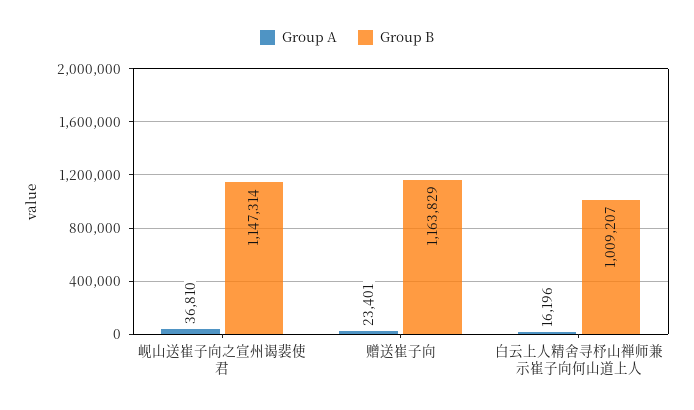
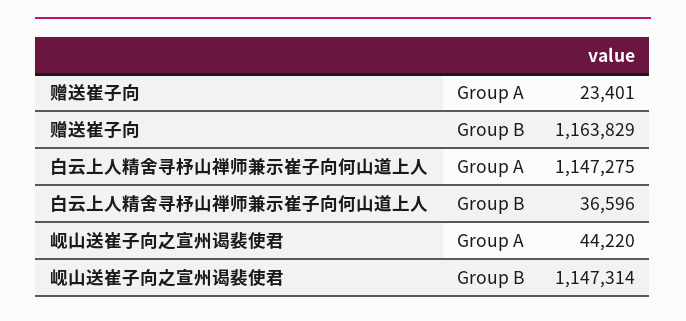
  {
    "Group A": {
-     "岘山送崔子向之宣州谒裴使君": 36810,
+     "岘山送崔子向之宣州谒裴使君": 44220,
      "赠送崔子向": 23401,
-     "白云上人精舍寻杼山禅师兼示崔子向何山道上人": 16196
+     "白云上人精舍寻杼山禅师兼示崔子向何山道上人": 1147275
    },
    "Group B": {
      "岘山送崔子向之宣州谒裴使君": 1147314,
      "赠送崔子向": 1163829,
-     "白云上人精舍寻杼山禅师兼示崔子向何山道上人": 1009207
+     "白云上人精舍寻杼山禅师兼示崔子向何山道上人": 36596
    }
  }

